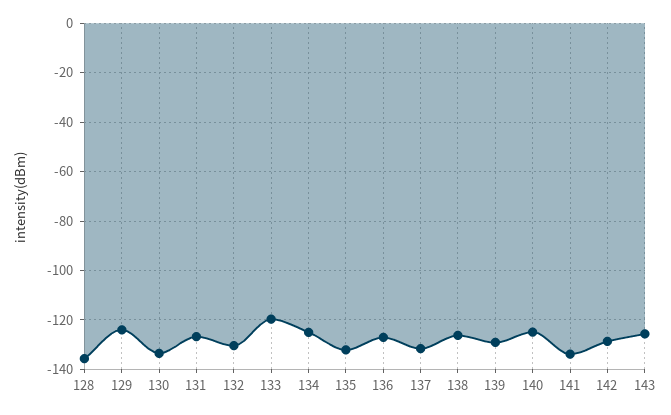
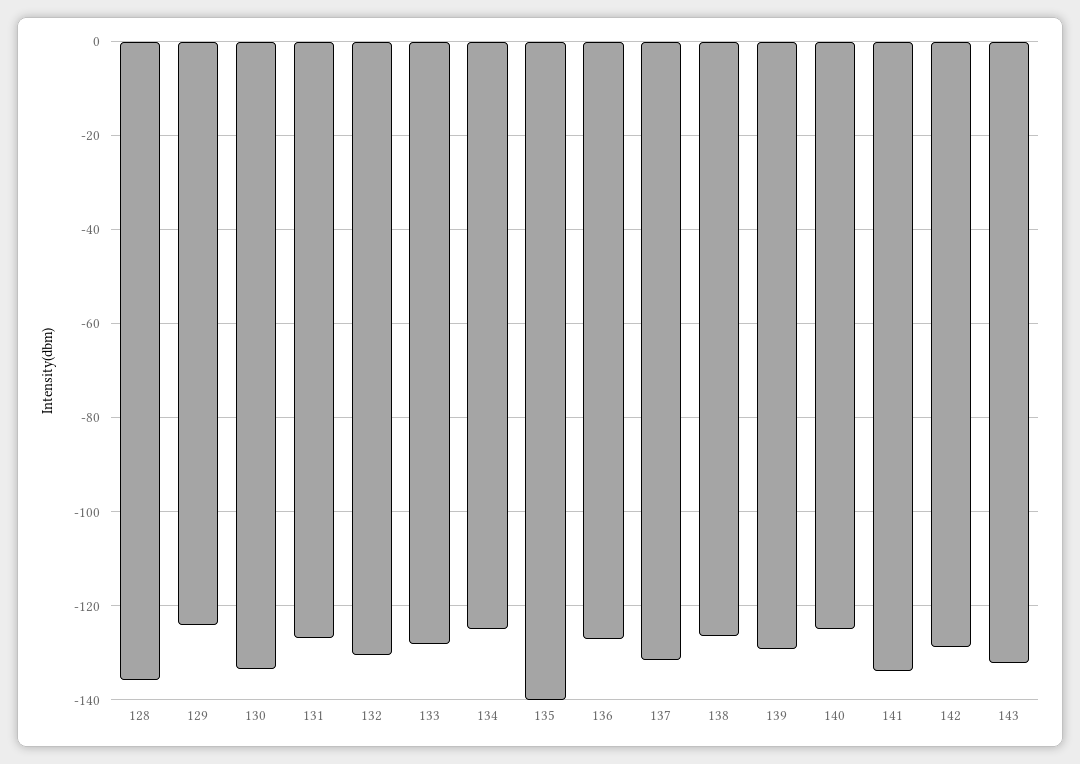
  {
    "128": -136,
    "129": -124,
    "130": -134,
    "131": -126,
    "132": -130,
-   "133": -120,
+   "133": -128,
    "134": -126,
-   "135": -132.5,
+   "135": -140,
    "136": -128,
    "137": -132,
    "138": -126,
    "139": -130,
    "140": -124,
    "141": -134,
    "142": -128,
-   "143": -125
+   "143": -132
  }

